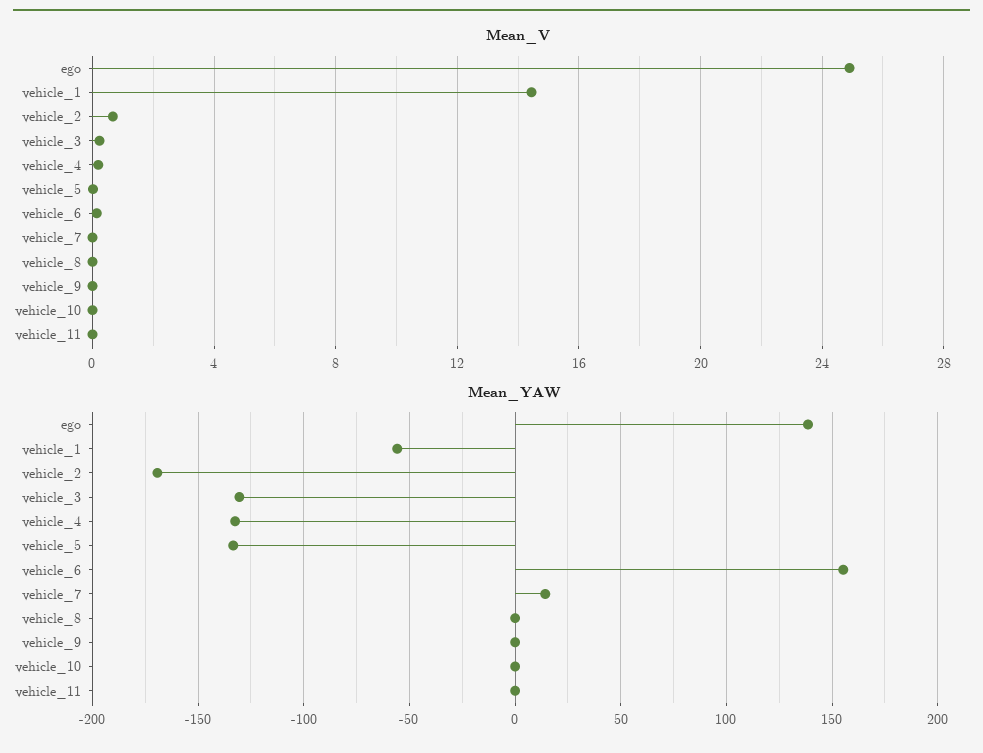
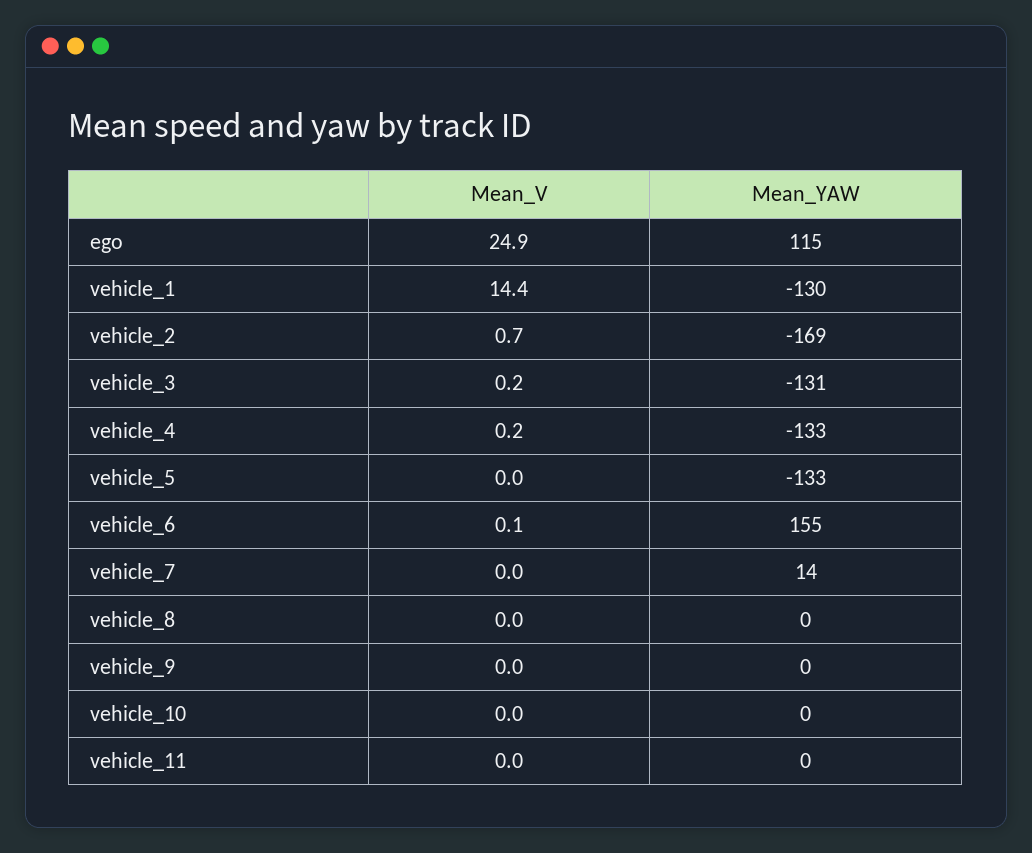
  {
    "Mean_V": {
      "ego": 24.9,
      "vehicle_1": 14.4,
      "vehicle_2": 0.7,
      "vehicle_3": 0.2,
      "vehicle_4": 0.2,
      "vehicle_5": 0,
      "vehicle_6": 0.1,
      "vehicle_7": 0,
      "vehicle_8": 0,
      "vehicle_9": 0,
      "vehicle_10": 0,
      "vehicle_11": 0
    },
    "Mean_YAW": {
-     "ego": 140,
+     "ego": 115,
-     "vehicle_1": -55,
+     "vehicle_1": -130,
      "vehicle_2": -169,
      "vehicle_3": -131,
      "vehicle_4": -133,
      "vehicle_5": -133,
      "vehicle_6": 155,
      "vehicle_7": 14,
      "vehicle_8": 0,
      "vehicle_9": 0,
      "vehicle_10": 0,
      "vehicle_11": 0
    }
  }

